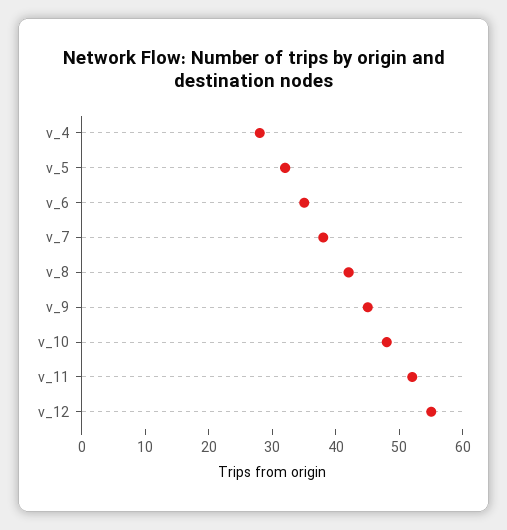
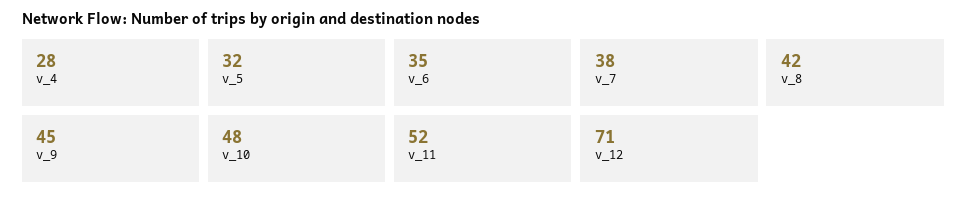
  {
    "v_4": 28,
    "v_5": 32,
    "v_6": 35,
    "v_7": 38,
    "v_8": 42,
    "v_9": 45,
    "v_10": 48,
    "v_11": 52,
-   "v_12": 55
+   "v_12": 71
  }

